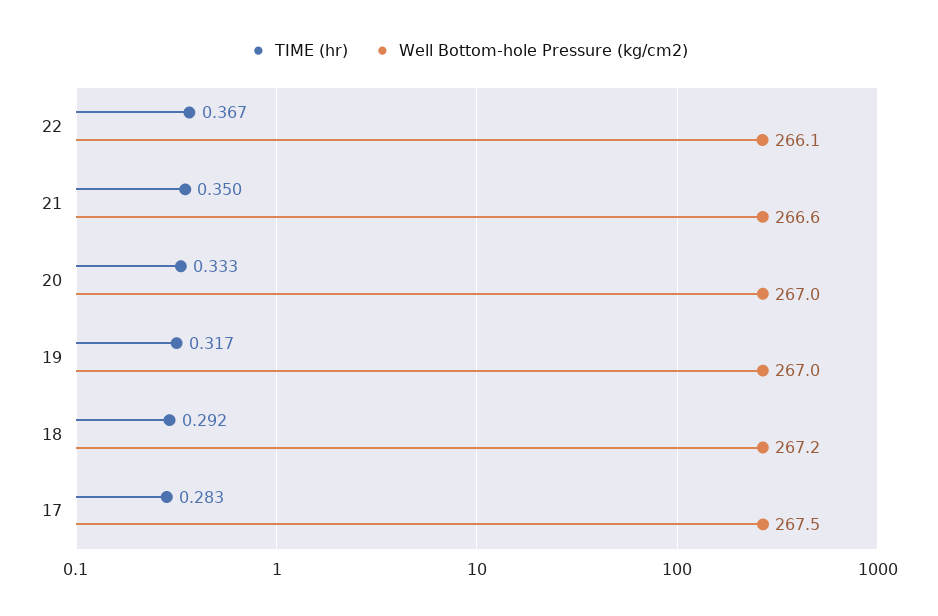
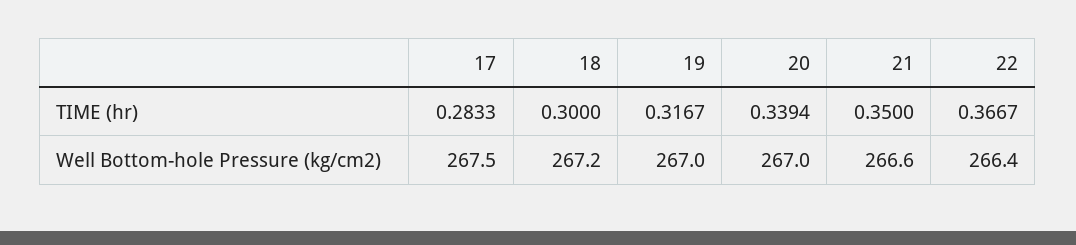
  {
    "TIME (hr)": {
      "22": 0.3667,
      "21": 0.35,
-     "20": 0.333,
+     "20": 0.3394,
      "19": 0.3167,
-     "18": 0.292,
+     "18": 0.3,
      "17": 0.2833
    },
    "Well Bottom-hole Pressure (kg/cm2)": {
-     "22": 266.1,
+     "22": 266.4,
      "21": 266.6,
      "20": 267,
      "19": 267,
      "18": 267.2,
      "17": 267.5
    }
  }

